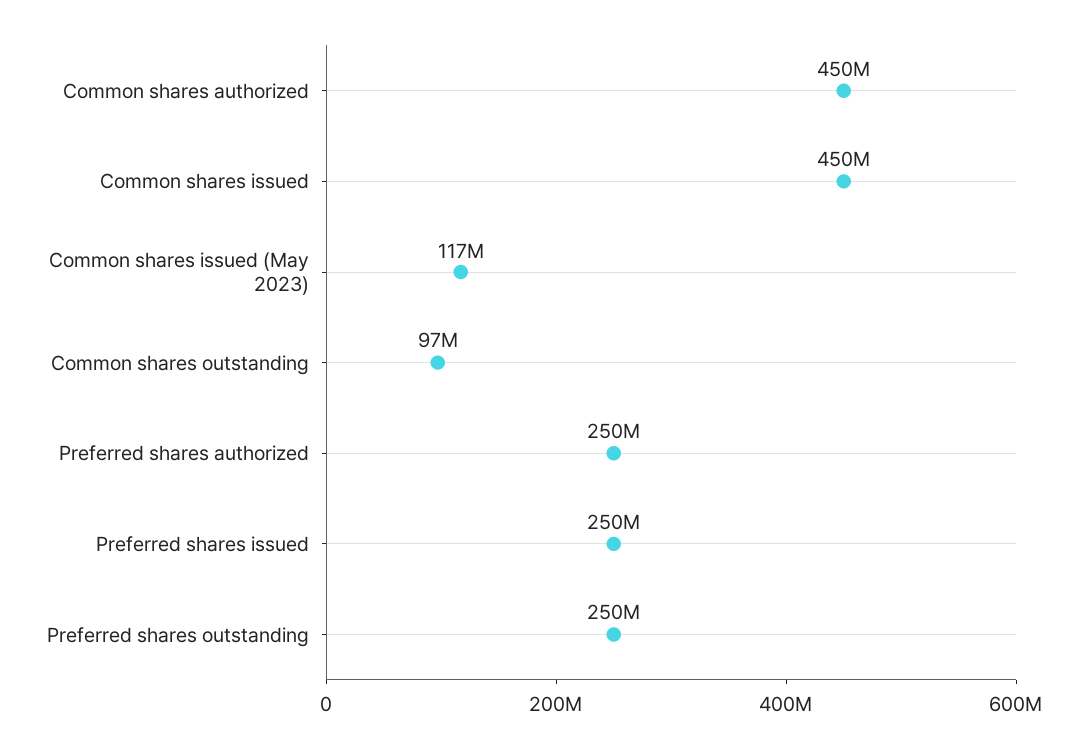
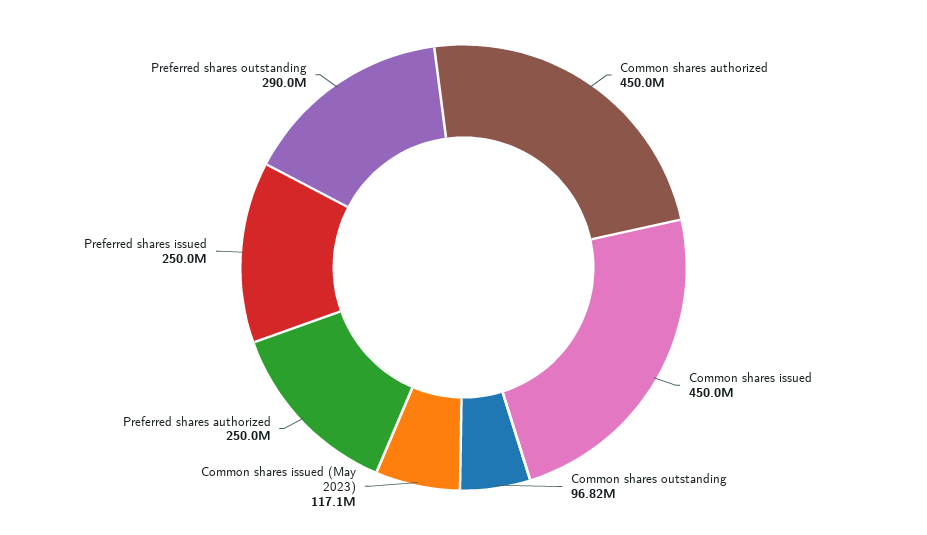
  {
    "Common shares authorized": 450000000,
    "Common shares issued": 450000000,
    "Common shares issued (May 2023)": 117100000,
    "Common shares outstanding": 96820000,
    "Preferred shares authorized": 250000000,
    "Preferred shares issued": 250000000,
-   "Preferred shares outstanding": 250000000
+   "Preferred shares outstanding": 290000000
  }

